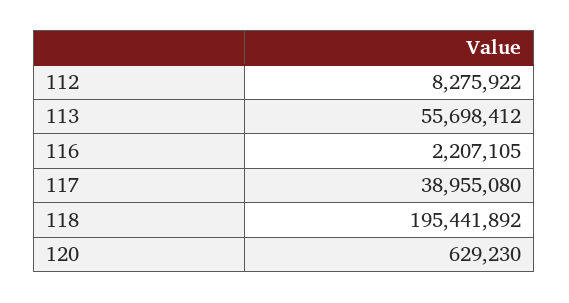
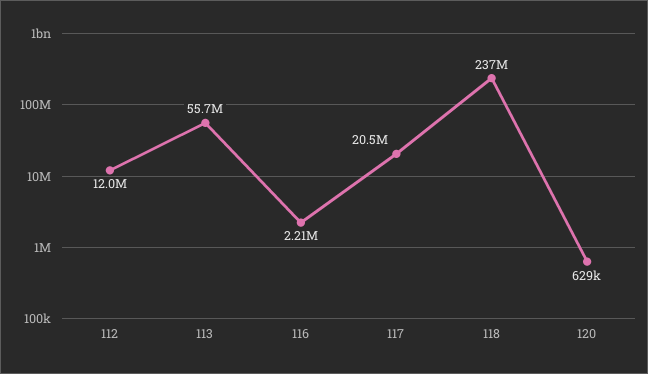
  {
-   "112": 8275922,
+   "112": 12000000,
    "113": 55698412,
    "116": 2207105,
-   "117": 38955080,
+   "117": 20500000,
-   "118": 195441892,
+   "118": 237000000,
    "120": 629230
  }

